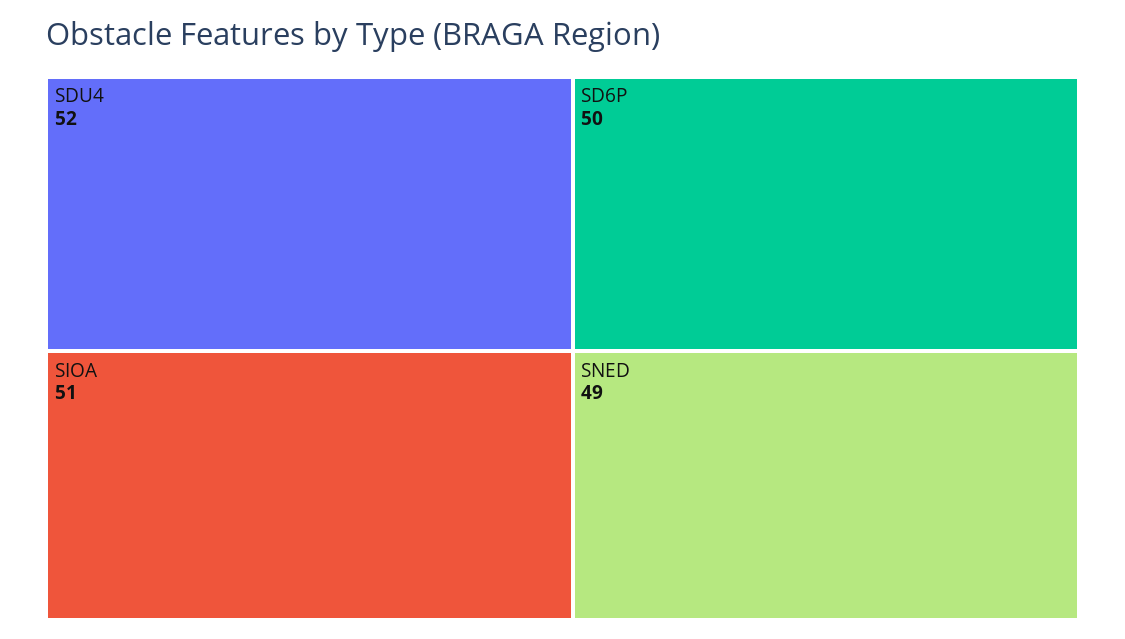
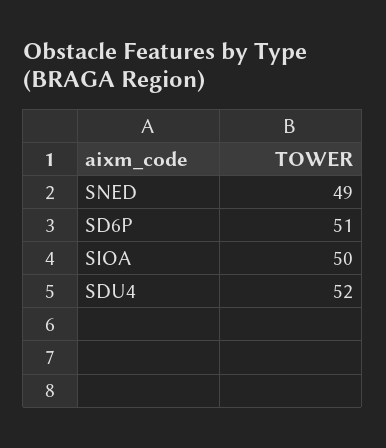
  {
    "SDU4": 52,
-   "SIOA": 51,
+   "SIOA": 50,
-   "SD6P": 50,
+   "SD6P": 51,
    "SNED": 49
  }

